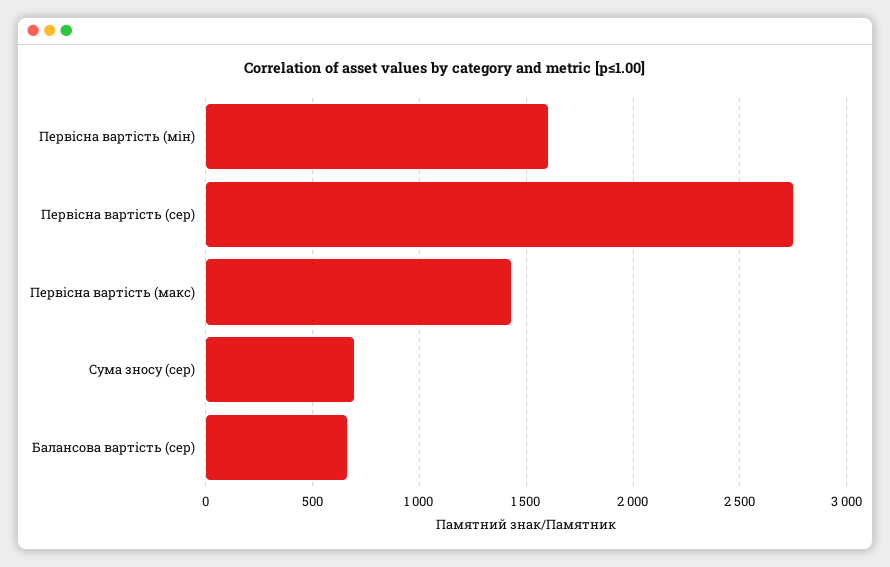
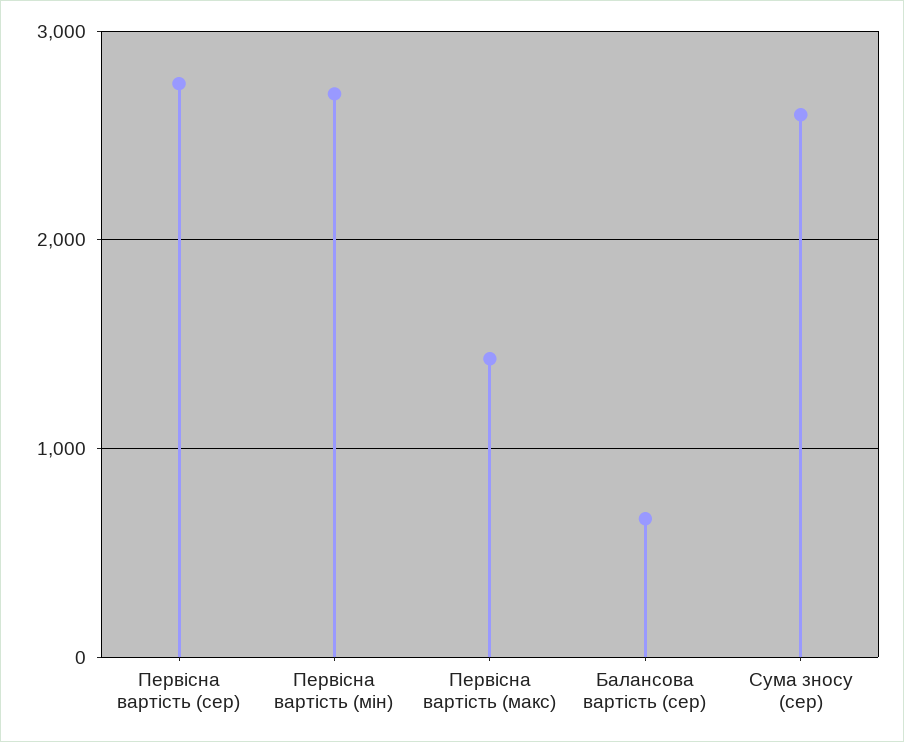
  {
-   "Первісна вартість (мін)": 1600,
+   "Первісна вартість (мін)": 2700,
    "Первісна вартість (сер)": 2750,
    "Первісна вартість (макс)": 1450,
-   "Сума зносу (сер)": 700,
+   "Сума зносу (сер)": 2600,
    "Балансова вартість (сер)": 650
  }

